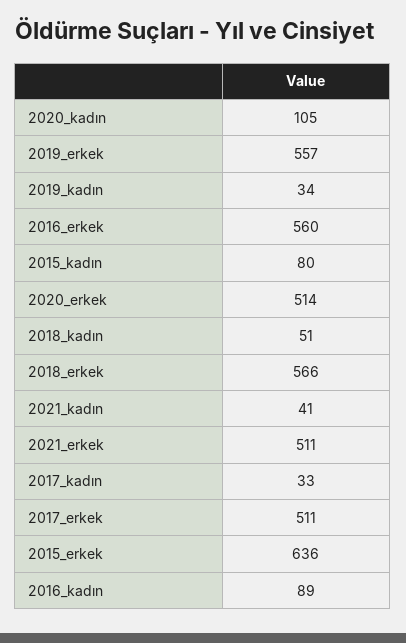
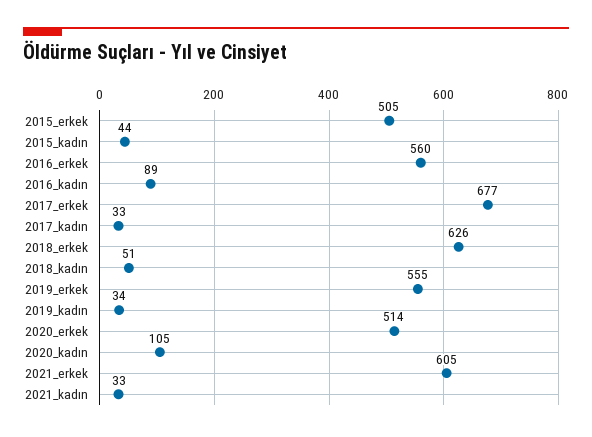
  {
    "2020_kadın": 105,
-   "2019_erkek": 557,
+   "2019_erkek": 555,
    "2019_kadın": 34,
    "2016_erkek": 560,
-   "2015_kadın": 80,
+   "2015_kadın": 44,
    "2020_erkek": 514,
    "2018_kadın": 51,
-   "2018_erkek": 566,
+   "2018_erkek": 626,
-   "2021_kadın": 41,
+   "2021_kadın": 33,
-   "2021_erkek": 511,
+   "2021_erkek": 605,
    "2017_kadın": 33,
-   "2017_erkek": 511,
+   "2017_erkek": 677,
-   "2015_erkek": 636,
+   "2015_erkek": 505,
    "2016_kadın": 89
  }

